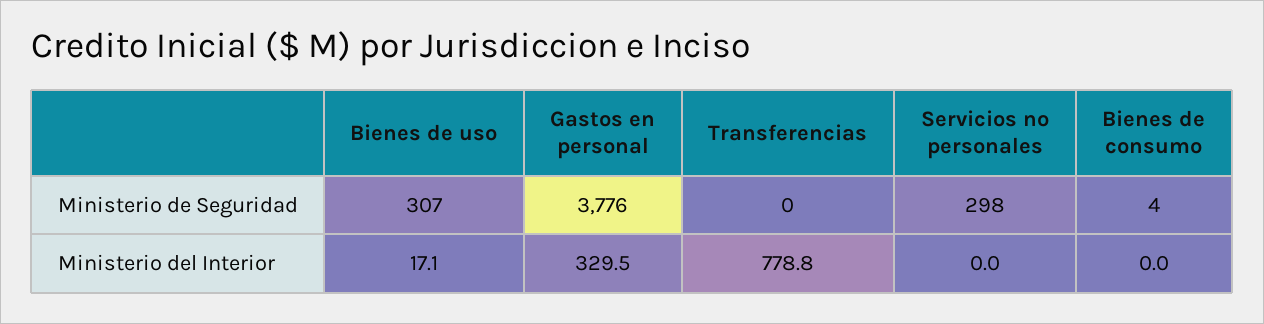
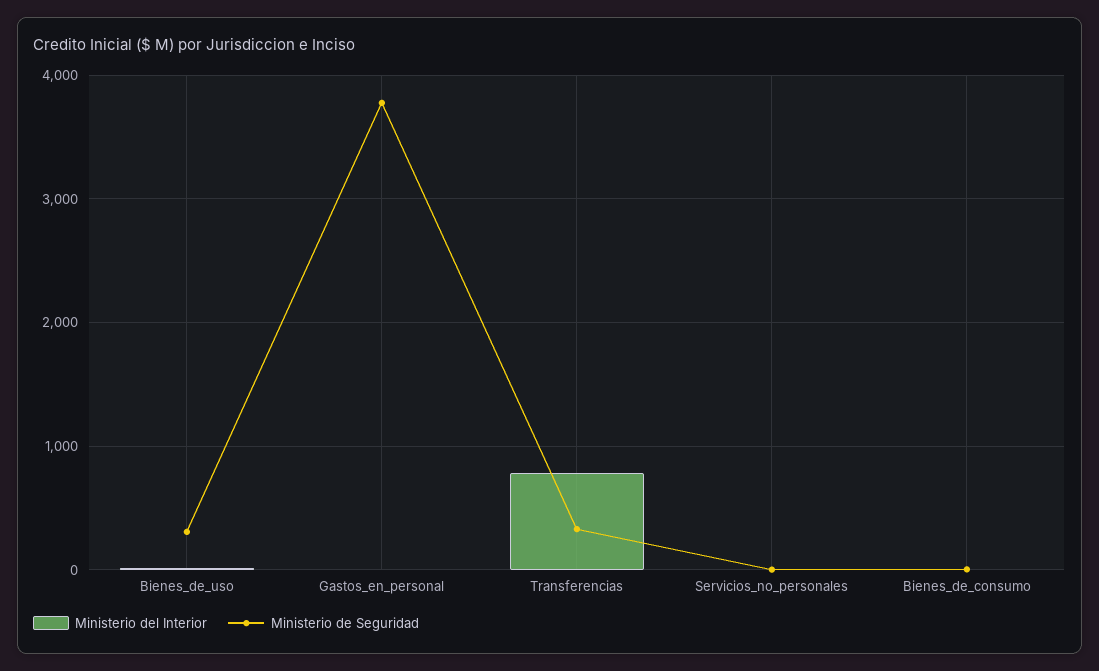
  {
    "Ministerio de Seguridad": {
      "Bienes de uso": 307,
      "Gastos en personal": 3776,
-     "Transferencias": 0,
+     "Transferencias": 300,
-     "Servicios no personales": 298,
+     "Servicios no personales": 0,
      "Bienes de consumo": 4
    },
    "Ministerio del Interior": {
      "Bienes de uso": 17.1,
-     "Gastos en personal": 329.5,
+     "Gastos en personal": 0,
      "Transferencias": 778.8,
      "Servicios no personales": 0,
      "Bienes de consumo": 0
    }
  }

